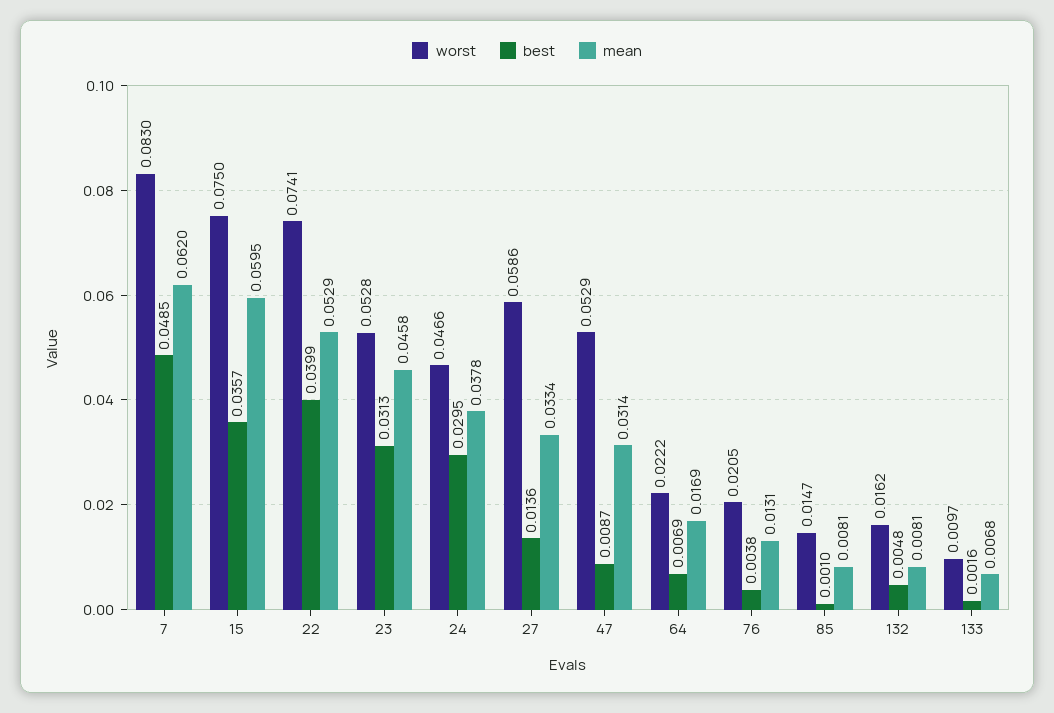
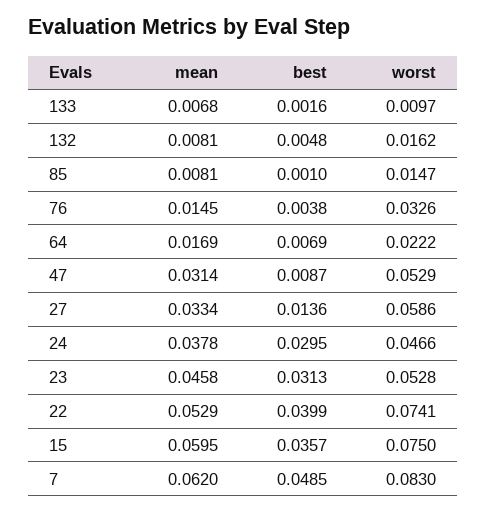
  {
    "worst": {
      "7": 0.083,
      "15": 0.075,
      "22": 0.0741,
      "23": 0.0528,
      "24": 0.0466,
      "27": 0.0586,
      "47": 0.0529,
      "64": 0.0222,
-     "76": 0.0205,
+     "76": 0.0326,
      "85": 0.0147,
      "132": 0.0162,
      "133": 0.0097
    },
    "best": {
      "7": 0.0485,
      "15": 0.0357,
      "22": 0.0399,
      "23": 0.0313,
      "24": 0.0295,
      "27": 0.0136,
      "47": 0.0087,
      "64": 0.0069,
      "76": 0.0038,
      "85": 0.001,
      "132": 0.0048,
      "133": 0.0016
    },
    "mean": {
      "7": 0.062,
      "15": 0.0595,
      "22": 0.0529,
      "23": 0.0458,
      "24": 0.0378,
      "27": 0.0334,
      "47": 0.0314,
      "64": 0.0169,
-     "76": 0.0131,
+     "76": 0.0145,
      "85": 0.0081,
      "132": 0.0081,
      "133": 0.0068
    }
  }

